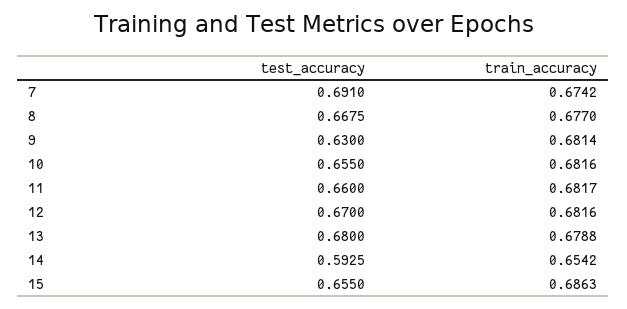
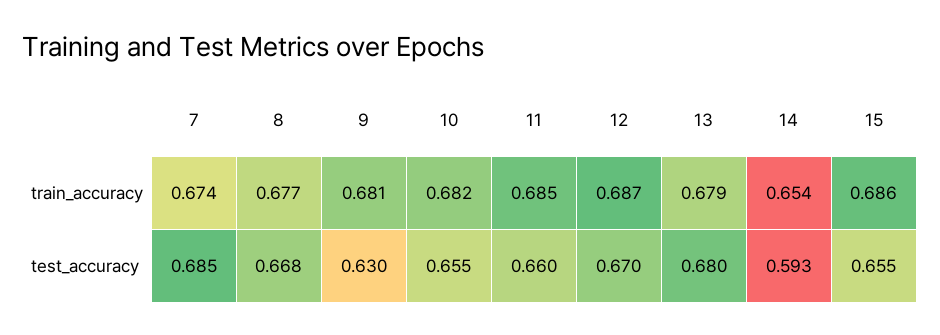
  {
    "test_accuracy": {
-     "7": 0.691,
+     "7": 0.685,
      "8": 0.6675,
      "9": 0.63,
      "10": 0.655,
      "11": 0.66,
      "12": 0.67,
      "13": 0.68,
      "14": 0.5925,
      "15": 0.655
    },
    "train_accuracy": {
      "7": 0.6742,
      "8": 0.677,
      "9": 0.6814,
      "10": 0.6816,
-     "11": 0.6817,
+     "11": 0.685,
-     "12": 0.6816,
+     "12": 0.687,
      "13": 0.6788,
      "14": 0.6542,
      "15": 0.6863
    }
  }

